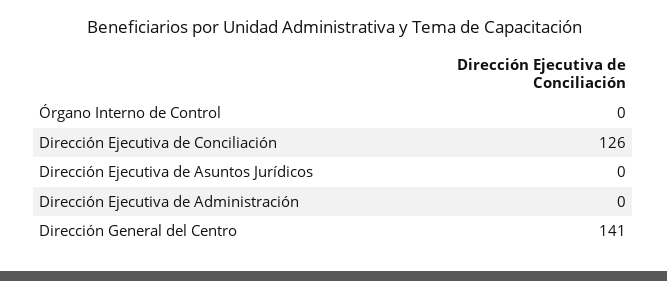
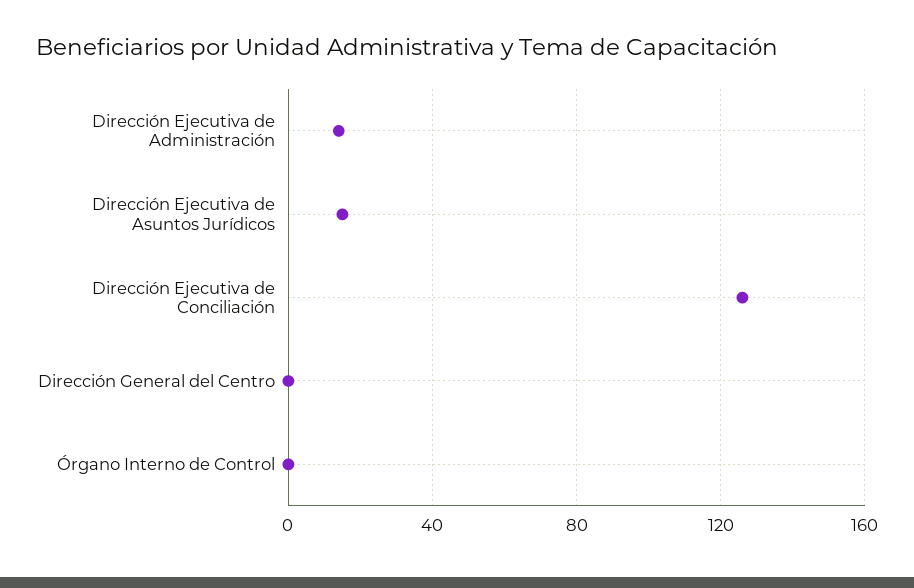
  {
    "Órgano Interno de Control": 0,
    "Dirección Ejecutiva de Conciliación": 126,
-   "Dirección Ejecutiva de Asuntos Jurídicos": 0,
+   "Dirección Ejecutiva de Asuntos Jurídicos": 15,
-   "Dirección Ejecutiva de Administración": 0,
+   "Dirección Ejecutiva de Administración": 15,
-   "Dirección General del Centro": 141
+   "Dirección General del Centro": 0
  }

